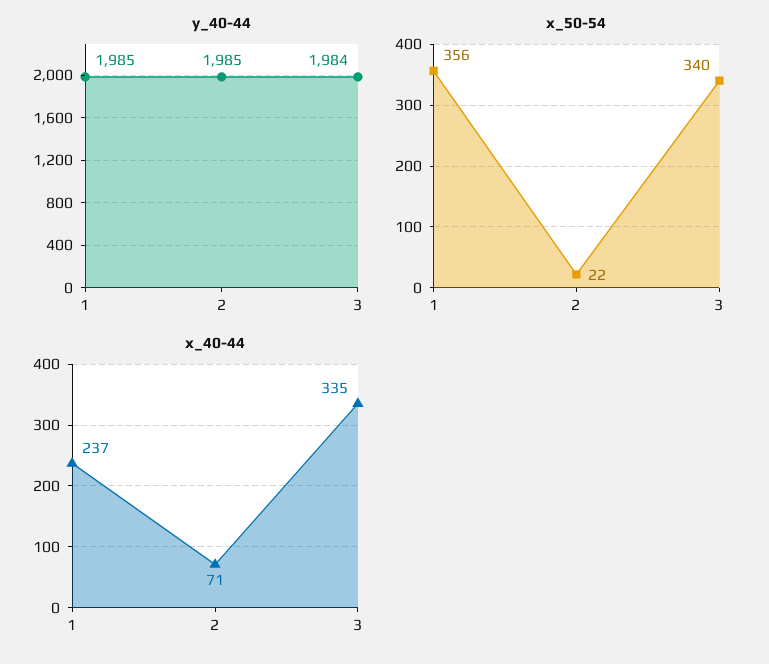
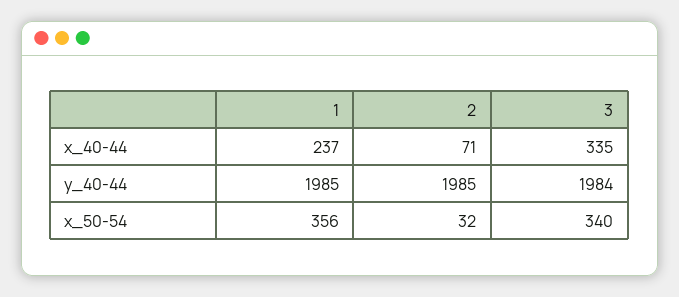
  {
    "y_40-44": {
      "1": 1985,
      "2": 1985,
      "3": 1984
    },
    "x_50-54": {
      "1": 356,
-     "2": 22,
+     "2": 32,
      "3": 340
    },
    "x_40-44": {
      "1": 237,
      "2": 71,
      "3": 335
    }
  }

